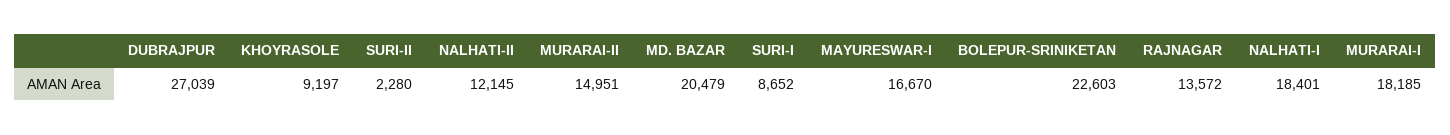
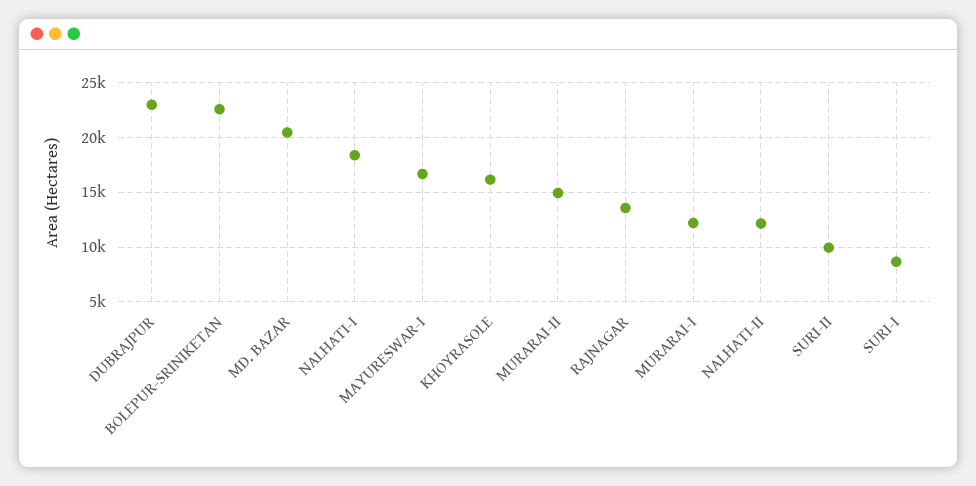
  {
-   "DUBRAJPUR": 27039,
+   "DUBRAJPUR": 23000,
-   "KHOYRASOLE": 9197,
+   "KHOYRASOLE": 16000,
-   "SURI-II": 2280,
+   "SURI-II": 10000,
    "NALHATI-II": 12145,
    "MURARAI-II": 14951,
    "MD. BAZAR": 20479,
    "SURI-I": 8652,
    "MAYURESWAR-I": 16670,
    "BOLEPUR-SRINIKETAN": 22603,
    "RAJNAGAR": 13572,
    "NALHATI-I": 18401,
-   "MURARAI-I": 18185
+   "MURARAI-I": 12000
  }

